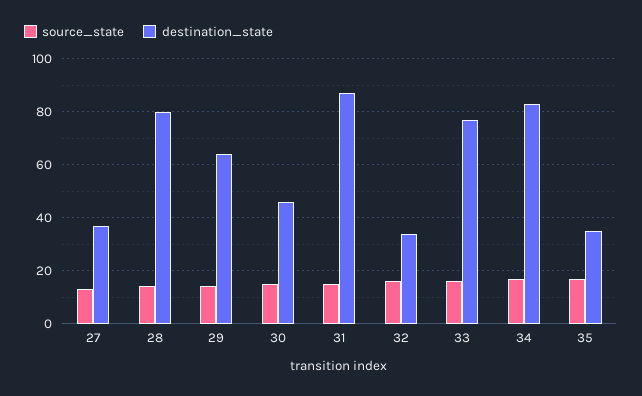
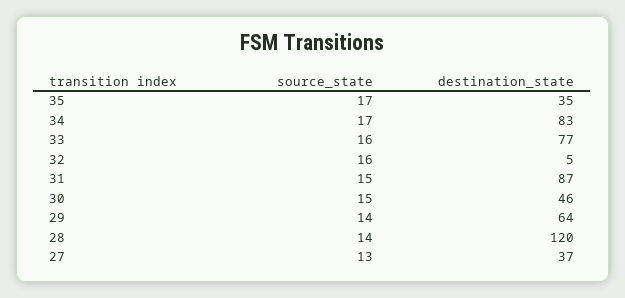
  {
    "source_state": {
      "27": 13,
      "28": 14,
      "29": 14,
      "30": 15,
      "31": 15,
      "32": 16,
      "33": 16,
      "34": 17,
      "35": 17
    },
    "destination_state": {
      "27": 37,
-     "28": 80,
+     "28": 120,
      "29": 64,
      "30": 46,
      "31": 87,
-     "32": 35,
+     "32": 5,
      "33": 77,
      "34": 83,
      "35": 35
    }
  }

